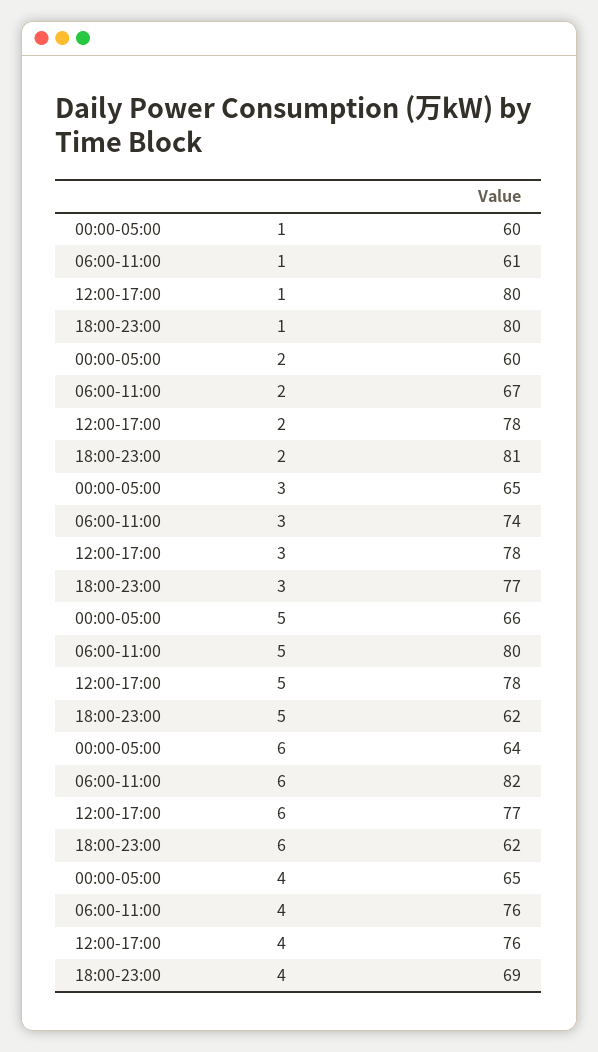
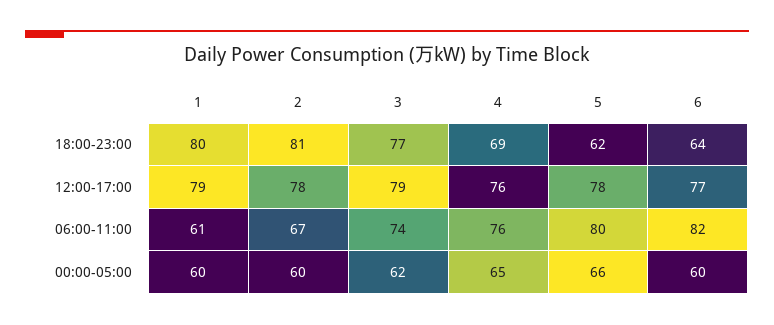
  {
    "00:00-05:00": {
      "1": 60,
      "2": 60,
-     "3": 65,
+     "3": 62,
      "5": 66,
-     "6": 64,
+     "6": 60,
      "4": 65
    },
    "06:00-11:00": {
      "1": 61,
      "2": 67,
      "3": 74,
      "5": 80,
      "6": 82,
      "4": 76
    },
    "12:00-17:00": {
-     "1": 80,
+     "1": 79,
      "2": 78,
-     "3": 78,
+     "3": 79,
      "5": 78,
      "6": 77,
      "4": 76
    },
    "18:00-23:00": {
      "1": 80,
      "2": 81,
      "3": 77,
      "5": 62,
-     "6": 62,
+     "6": 64,
      "4": 69
    }
  }

